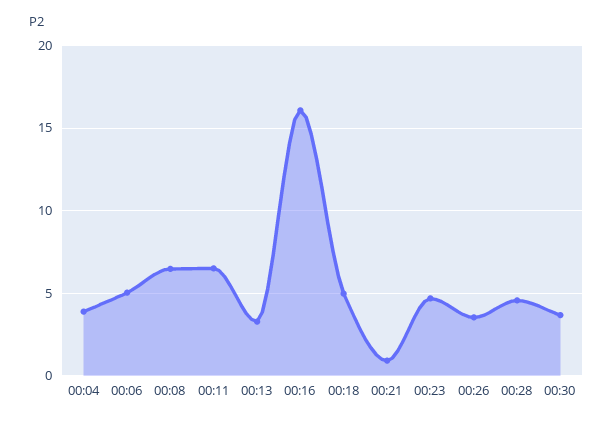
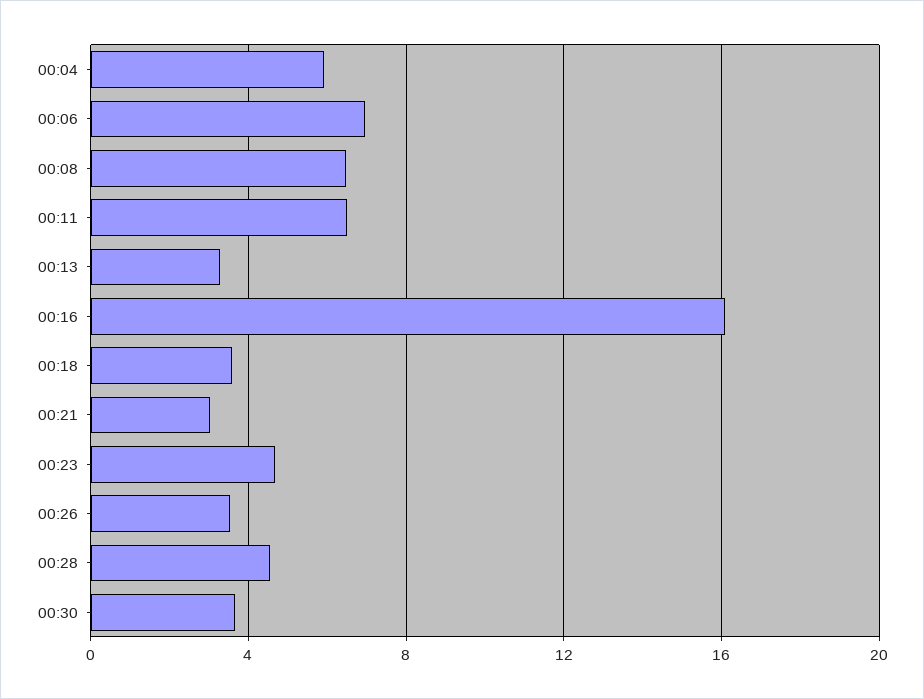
  {
-   "00:04": 4,
+   "00:04": 6,
-   "00:06": 5,
+   "00:06": 7,
    "00:08": 6.5,
    "00:11": 6.5,
    "00:13": 3.5,
    "00:16": 16,
-   "00:18": 5,
+   "00:18": 3.5,
-   "00:21": 1,
+   "00:21": 3,
    "00:23": 4.5,
    "00:26": 3.5,
    "00:28": 4.5,
    "00:30": 3.5
  }

